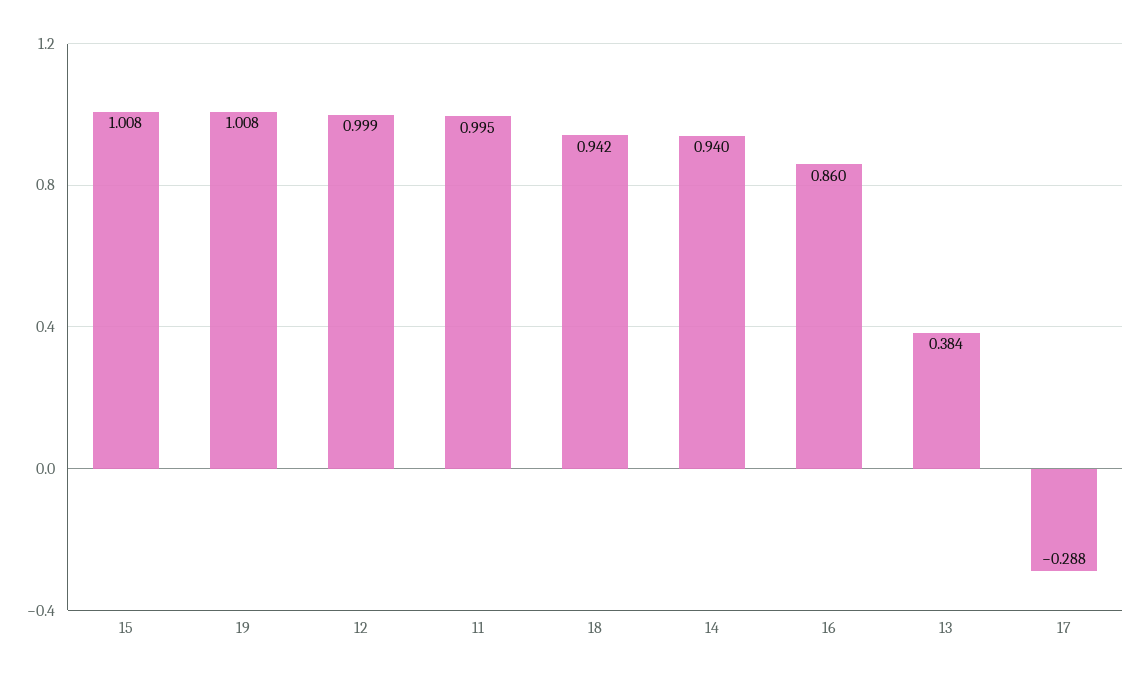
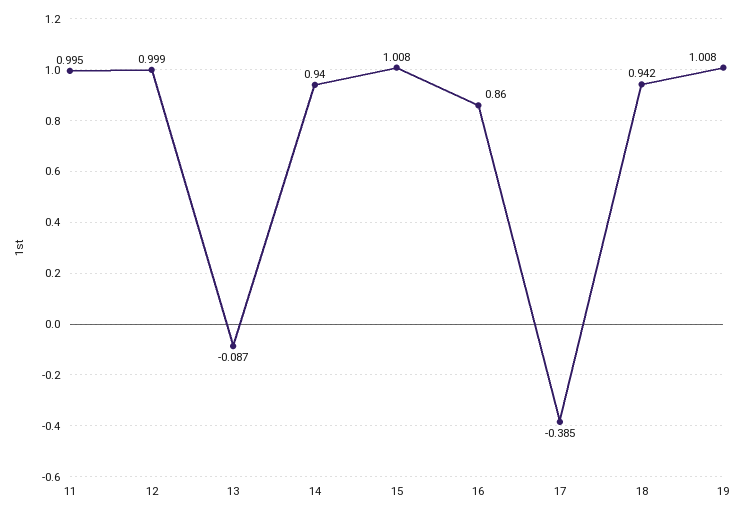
  {
    "15": 1.008,
    "19": 1.008,
    "12": 0.999,
    "11": 0.995,
    "18": 0.942,
    "14": 0.94,
    "16": 0.86,
-   "13": 0.384,
+   "13": -0.087,
-   "17": -0.288
+   "17": -0.385
  }

